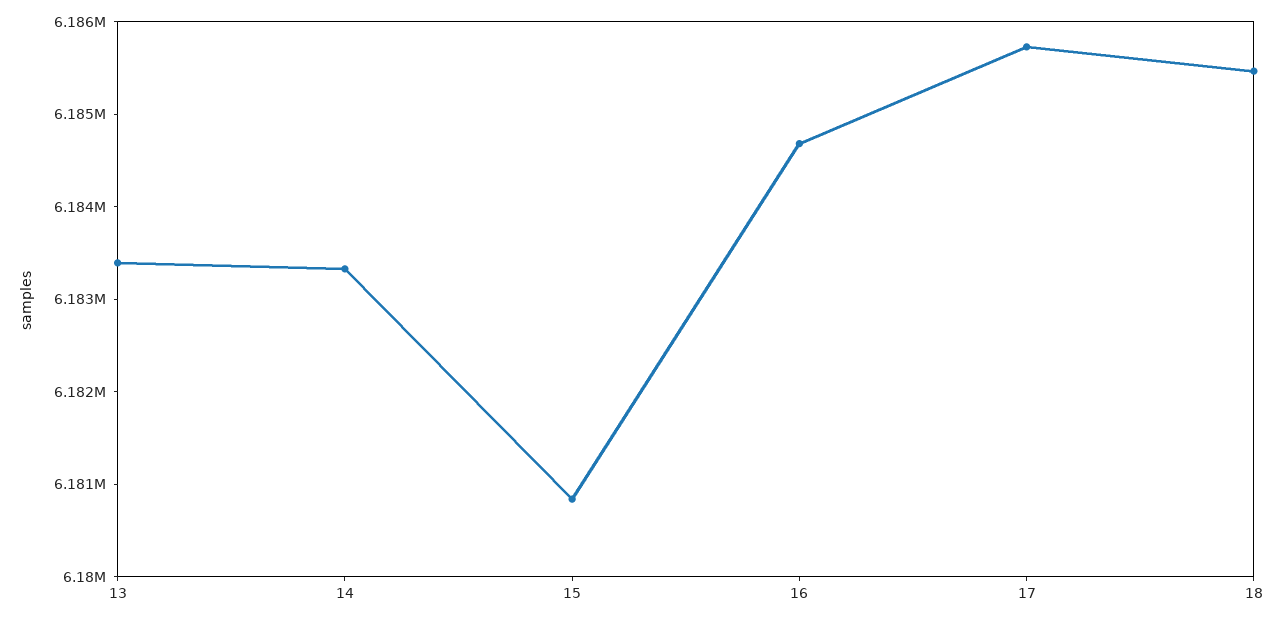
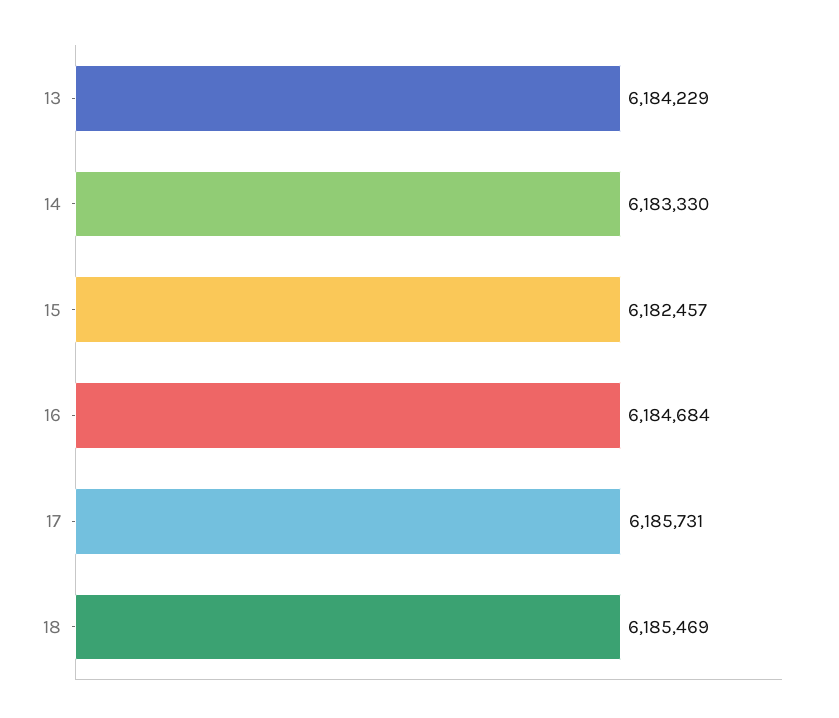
  {
-   "13": 6183400,
+   "13": 6184229,
    "14": 6183330,
-   "15": 6180800,
+   "15": 6182457,
    "16": 6184684,
    "17": 6185731,
    "18": 6185469
  }

